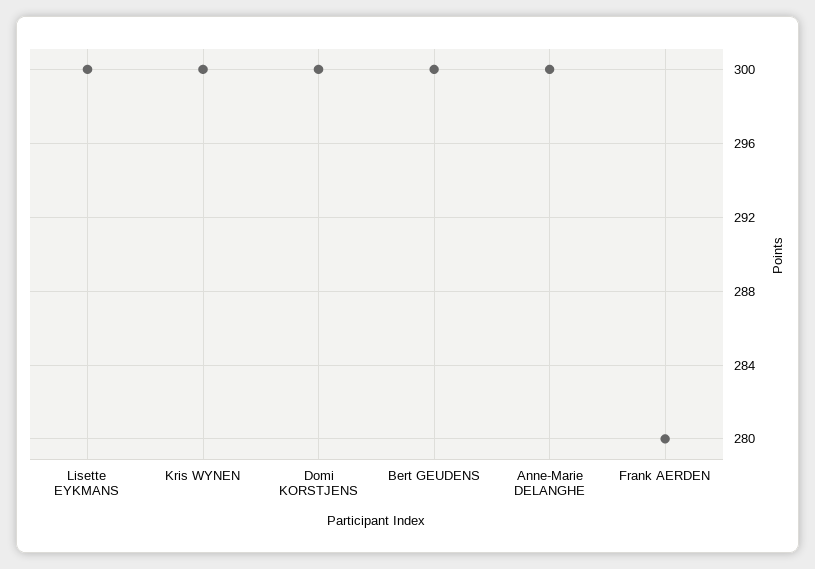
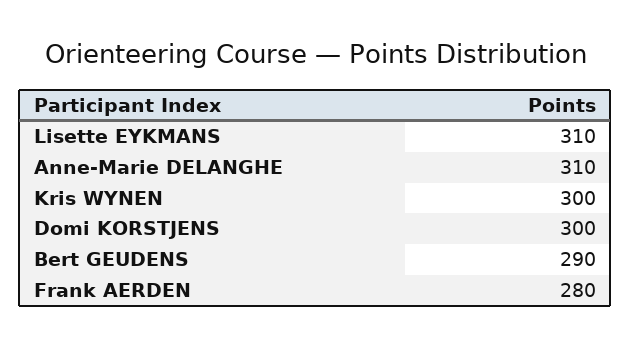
  {
-   "Lisette EYKMANS": 300,
+   "Lisette EYKMANS": 310,
    "Kris WYNEN": 300,
    "Domi KORSTJENS": 300,
-   "Bert GEUDENS": 300,
+   "Bert GEUDENS": 290,
-   "Anne-Marie DELANGHE": 300,
+   "Anne-Marie DELANGHE": 310,
    "Frank AERDEN": 280
  }

